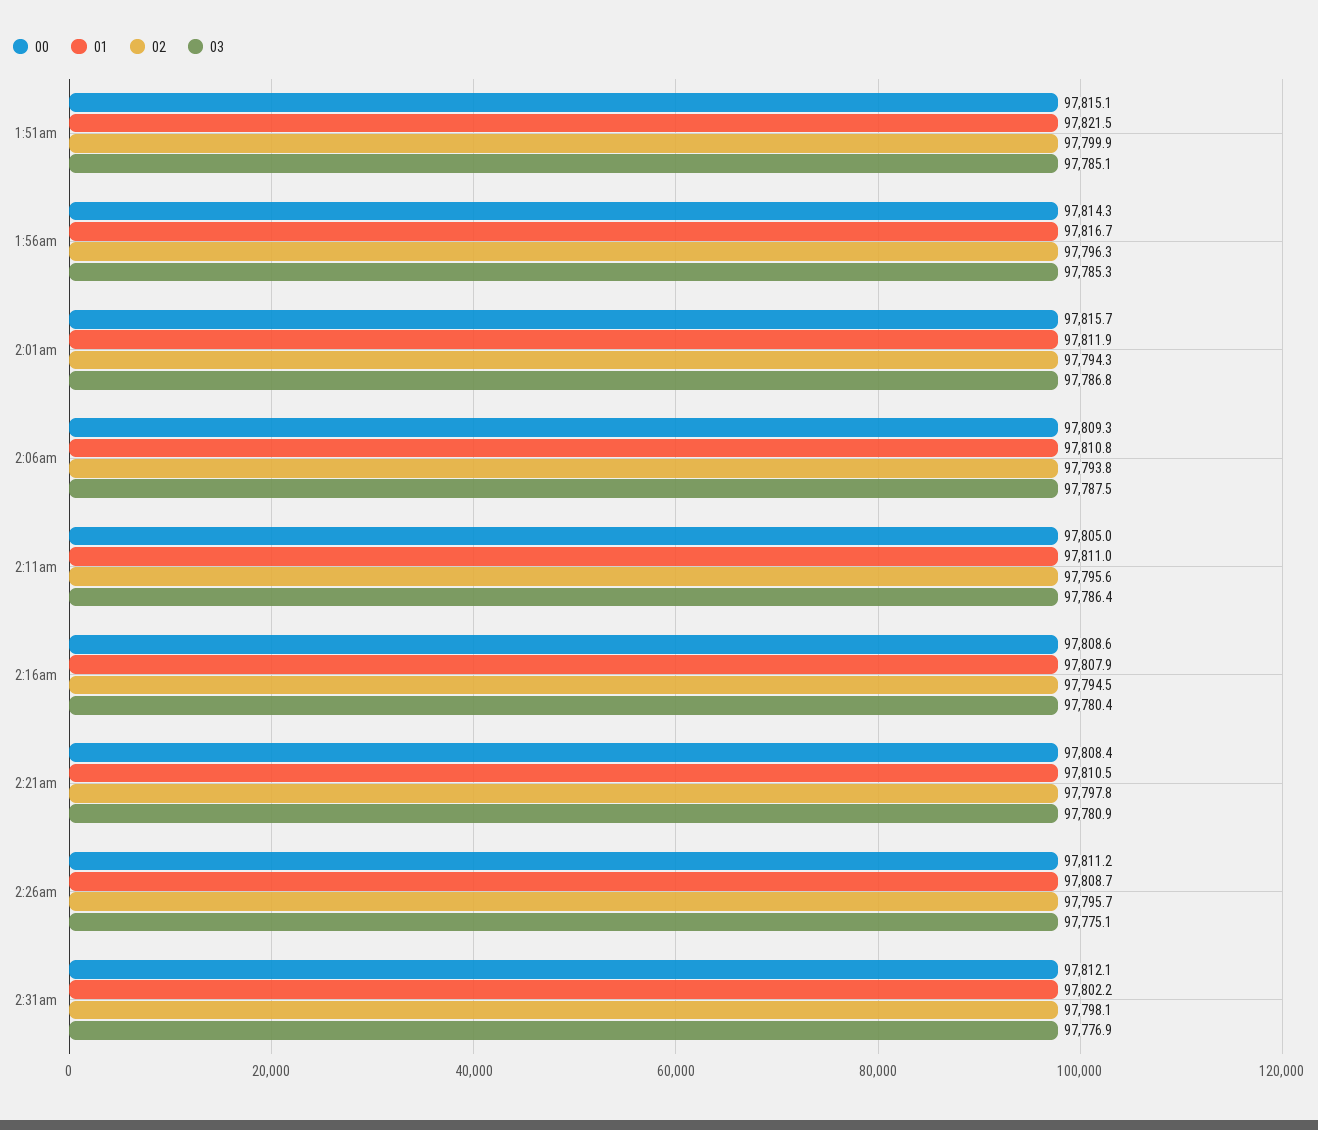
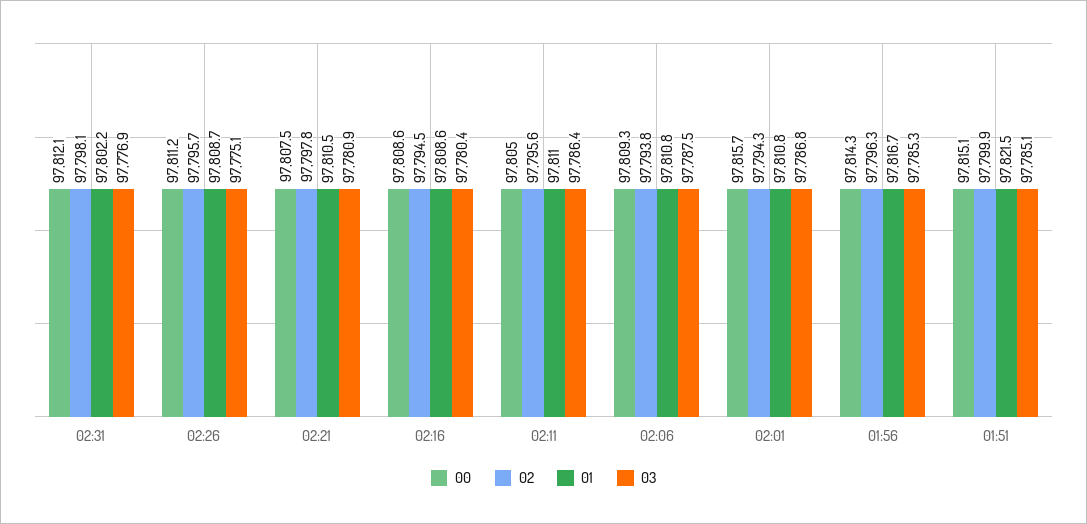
  {
    "00": {
      "1:51am": 97815.1,
      "1:56am": 97814.3,
      "2:01am": 97815.7,
      "2:06am": 97809.3,
      "2:11am": 97805,
      "2:16am": 97808.6,
-     "2:21am": 97808.4,
+     "2:21am": 97807.5,
      "2:26am": 97811.2,
      "2:31am": 97812.1
    },
    "01": {
      "1:51am": 97821.5,
      "1:56am": 97816.7,
-     "2:01am": 97811.9,
+     "2:01am": 97810.8,
      "2:06am": 97810.8,
      "2:11am": 97811,
-     "2:16am": 97807.9,
+     "2:16am": 97808.6,
      "2:21am": 97810.5,
      "2:26am": 97808.7,
      "2:31am": 97802.2
    },
    "02": {
      "1:51am": 97799.9,
      "1:56am": 97796.3,
      "2:01am": 97794.3,
      "2:06am": 97793.8,
      "2:11am": 97795.6,
      "2:16am": 97794.5,
      "2:21am": 97797.8,
      "2:26am": 97795.7,
      "2:31am": 97798.1
    },
    "03": {
      "1:51am": 97785.1,
      "1:56am": 97785.3,
      "2:01am": 97786.8,
      "2:06am": 97787.5,
      "2:11am": 97786.4,
      "2:16am": 97780.4,
      "2:21am": 97780.9,
      "2:26am": 97775.1,
      "2:31am": 97776.9
    }
  }

